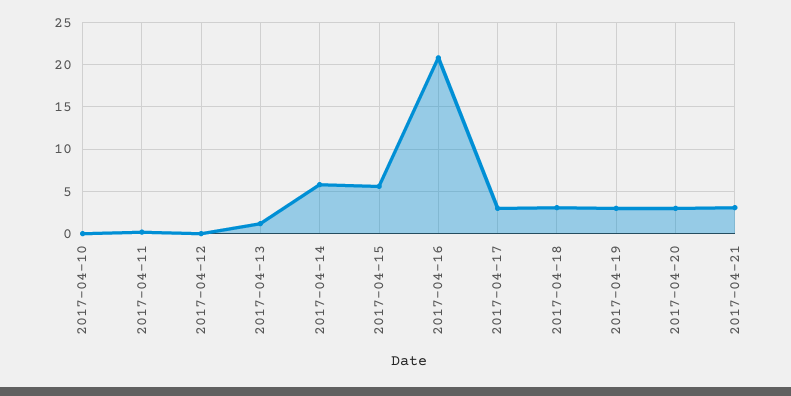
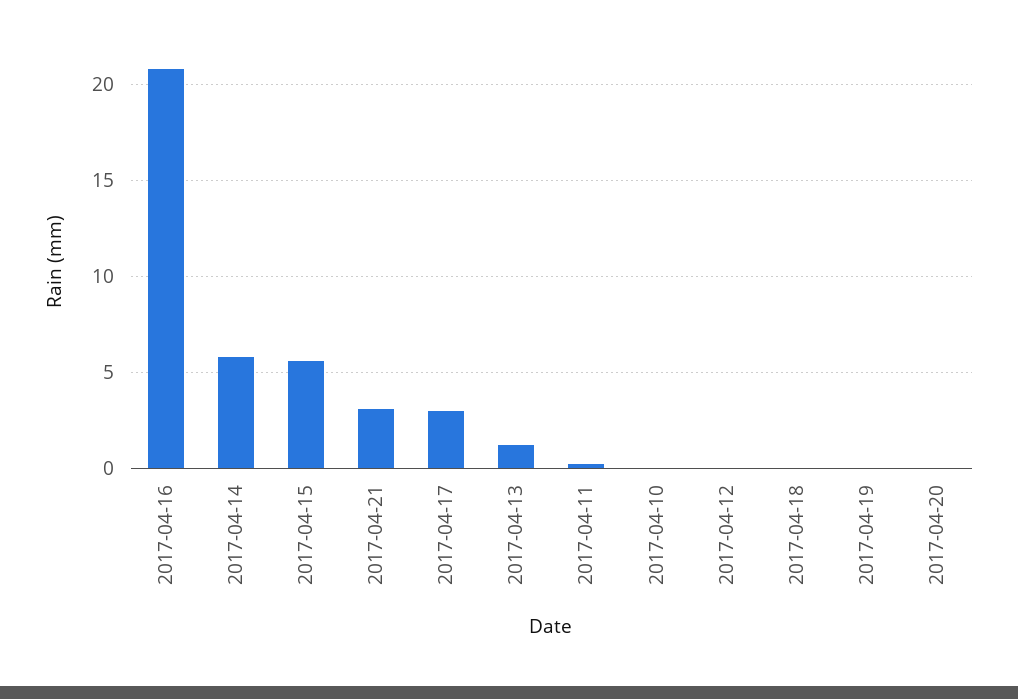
  {
    "2017-04-10": 0,
    "2017-04-11": 0,
    "2017-04-12": 0,
    "2017-04-13": 1,
    "2017-04-14": 6,
    "2017-04-15": 5.5,
    "2017-04-16": 21,
    "2017-04-17": 3,
-   "2017-04-18": 3,
+   "2017-04-18": 0,
-   "2017-04-19": 3,
+   "2017-04-19": 0,
-   "2017-04-20": 3,
+   "2017-04-20": 0,
    "2017-04-21": 3
  }

